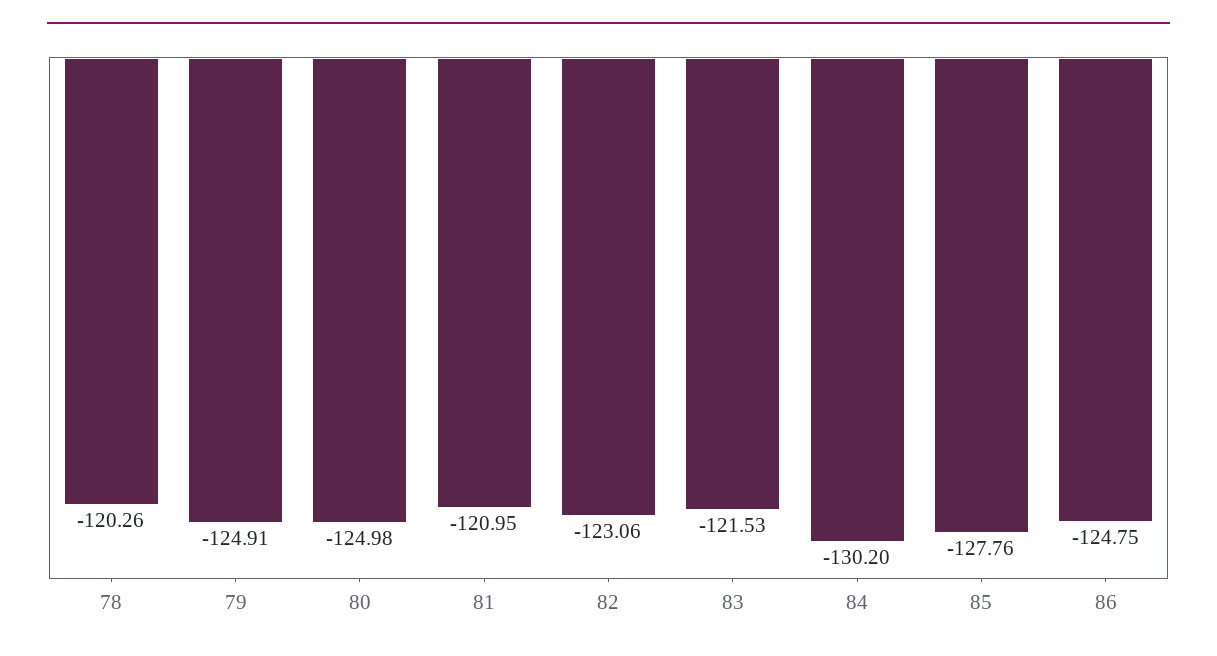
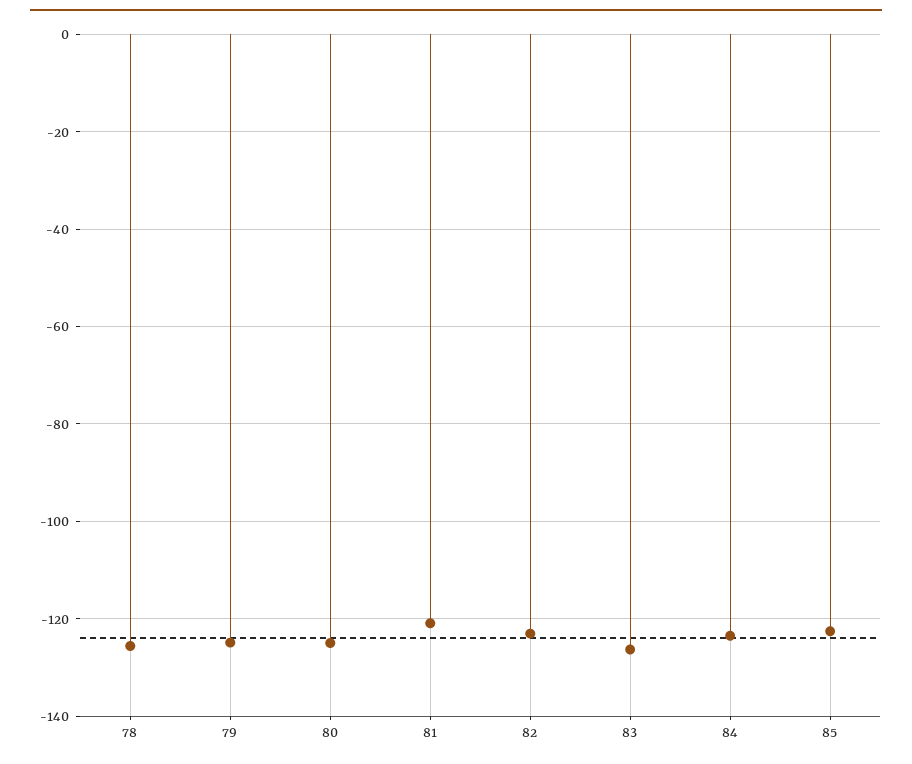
  {
-   "78": -120.26,
+   "78": -126,
    "79": -124.91,
    "80": -124.98,
    "81": -120.95,
    "82": -123.06,
-   "83": -121.53,
+   "83": -126,
-   "84": -130.2,
+   "84": -124,
-   "85": -127.76,
+   "85": -122
-   "86": -124.75
  }

